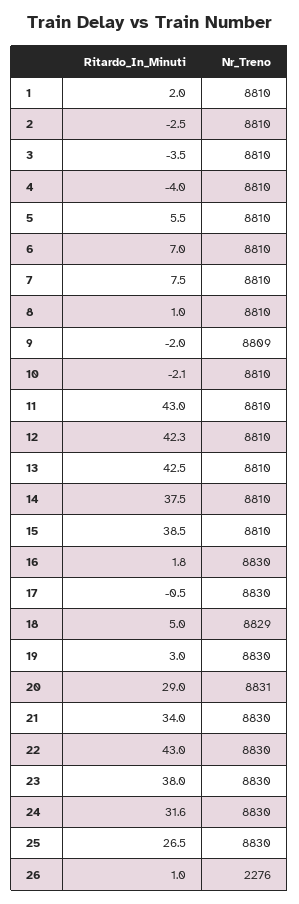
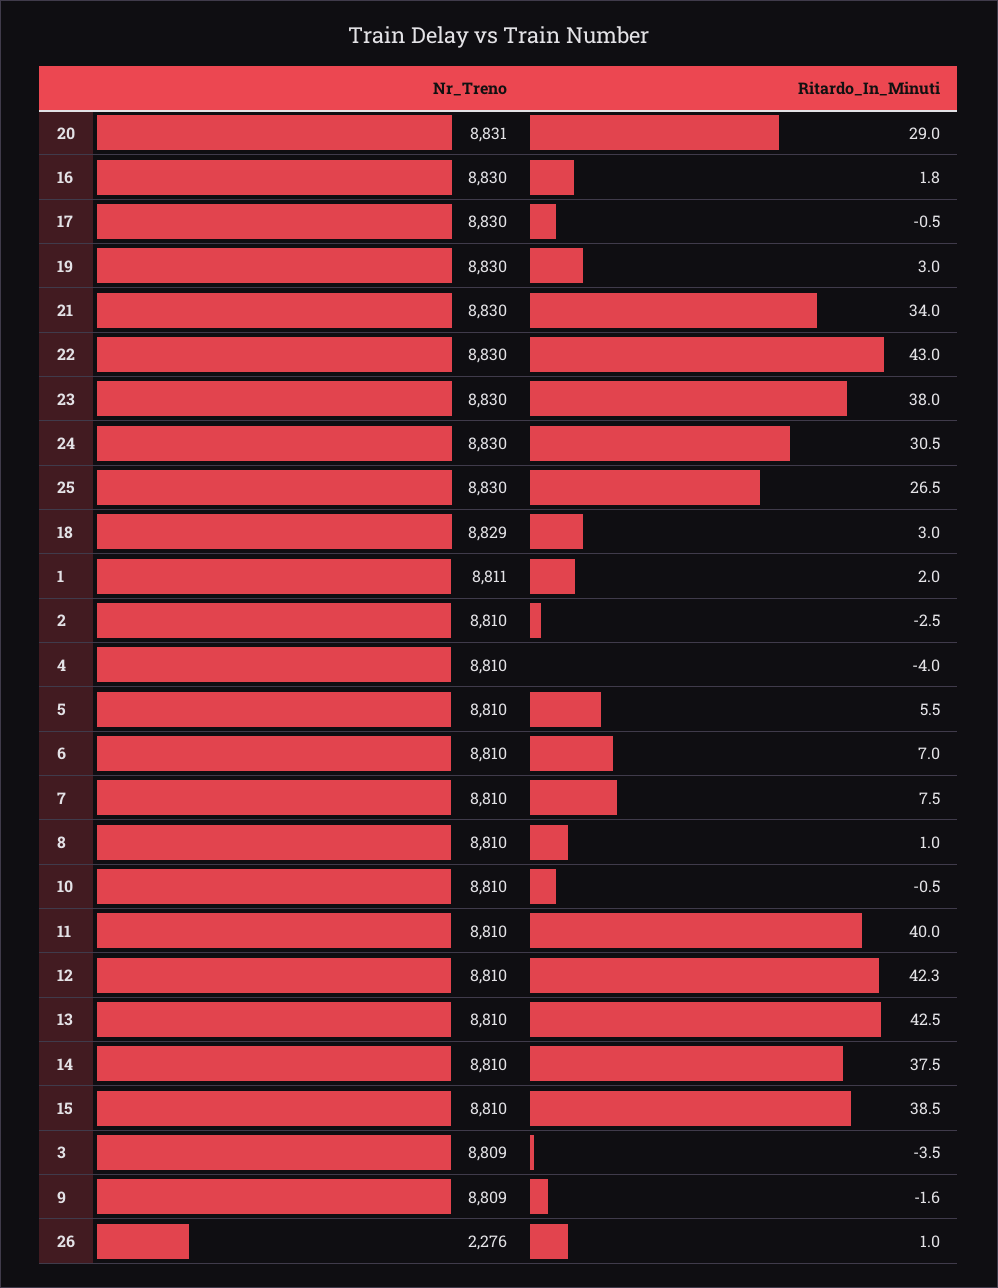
  {
    "Ritardo_In_Minuti": {
      "1": 2,
      "2": -2.5,
      "3": -3.5,
      "4": -4,
      "5": 5.5,
      "6": 7,
      "7": 7.5,
      "8": 1,
-     "9": -2,
+     "9": -1.6,
-     "10": -2.1,
+     "10": -0.5,
-     "11": 43,
+     "11": 40,
      "12": 42.3,
      "13": 42.5,
      "14": 37.5,
      "15": 38.5,
      "16": 1.8,
      "17": -0.5,
-     "18": 5,
+     "18": 3,
      "19": 3,
      "20": 29,
      "21": 34,
      "22": 43,
      "23": 38,
-     "24": 31.6,
+     "24": 30.5,
      "25": 26.5,
      "26": 1
    },
    "Nr_Treno": {
-     "1": 8810,
+     "1": 8811,
      "2": 8810,
-     "3": 8810,
+     "3": 8809,
      "4": 8810,
      "5": 8810,
      "6": 8810,
      "7": 8810,
      "8": 8810,
      "9": 8809,
      "10": 8810,
      "11": 8810,
      "12": 8810,
      "13": 8810,
      "14": 8810,
      "15": 8810,
      "16": 8830,
      "17": 8830,
      "18": 8829,
      "19": 8830,
      "20": 8831,
      "21": 8830,
      "22": 8830,
      "23": 8830,
      "24": 8830,
      "25": 8830,
      "26": 2276
    }
  }

